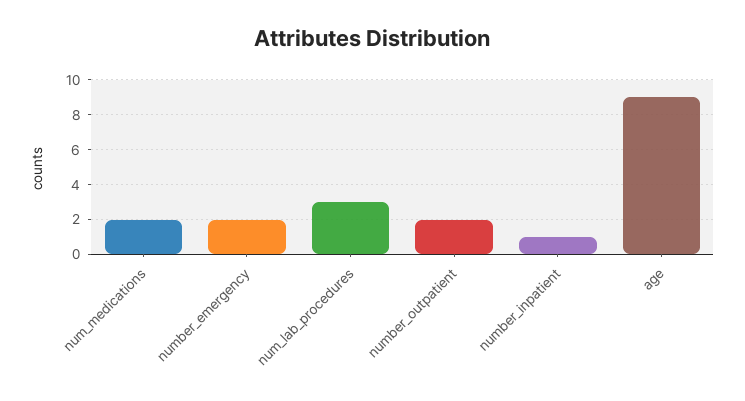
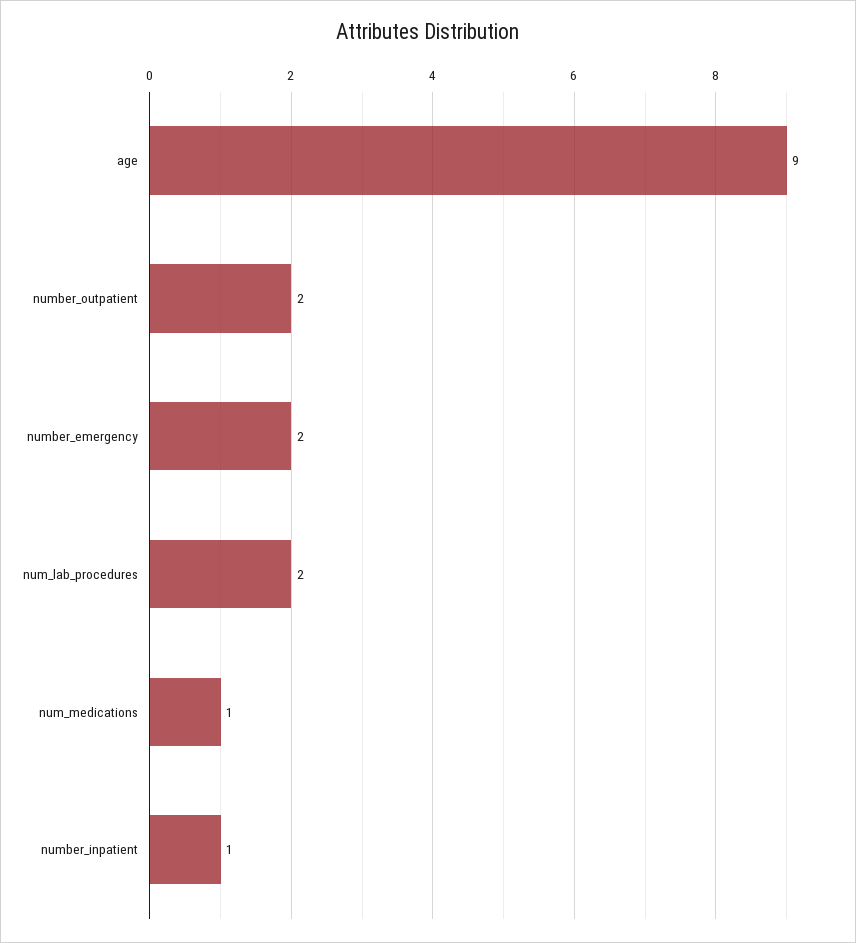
  {
-   "num_medications": 2,
+   "num_medications": 1,
    "number_emergency": 2,
-   "num_lab_procedures": 3,
+   "num_lab_procedures": 2,
    "number_outpatient": 2,
    "number_inpatient": 1,
    "age": 9
  }

